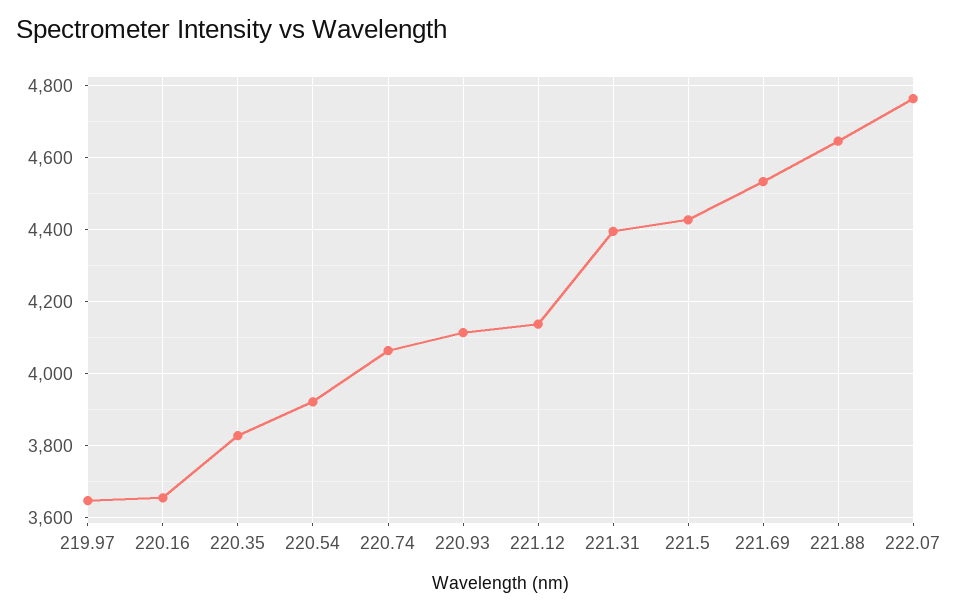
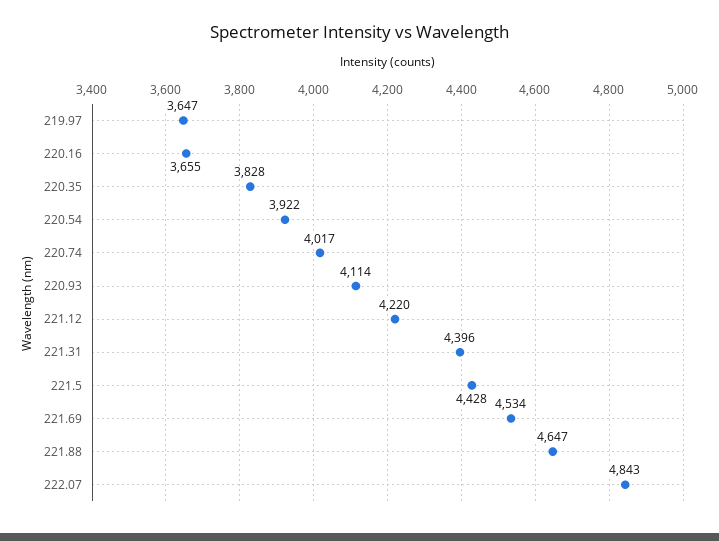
  {
    "219.97": 3647,
    "220.16": 3655,
    "220.35": 3828,
    "220.54": 3922,
-   "220.74": 4060,
+   "220.74": 4017,
    "220.93": 4114,
-   "221.12": 4140,
+   "221.12": 4220,
    "221.31": 4396,
    "221.5": 4428,
    "221.69": 4534,
    "221.88": 4647,
-   "222.07": 4760
+   "222.07": 4843
  }

